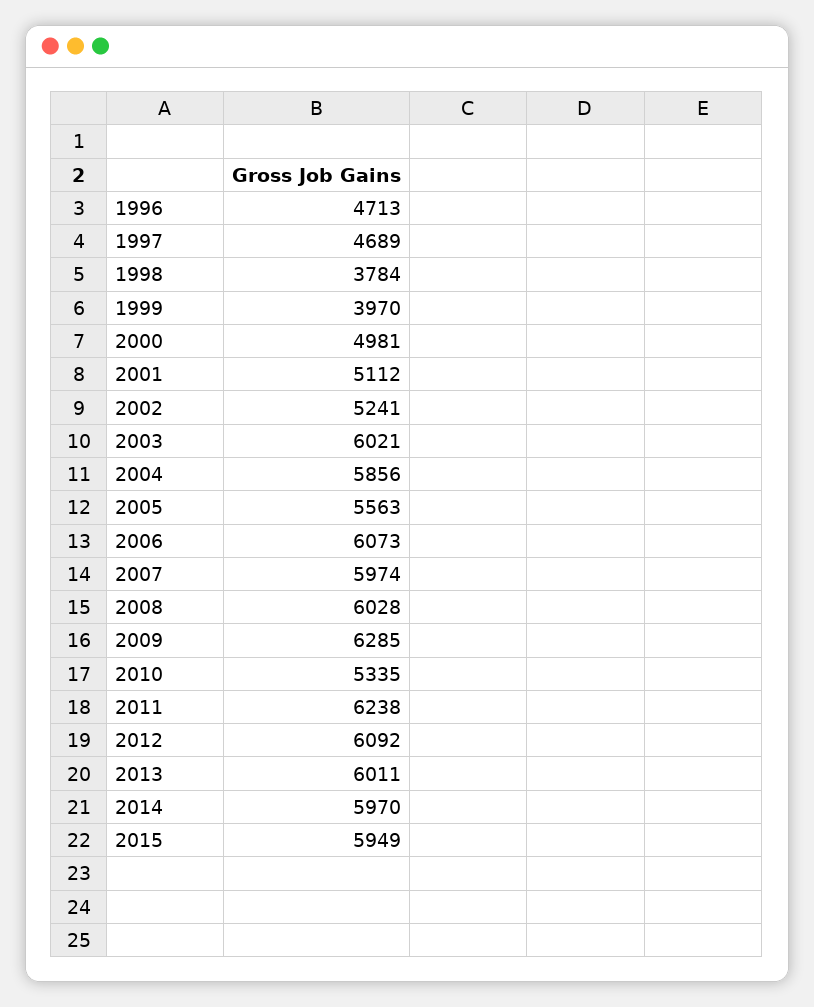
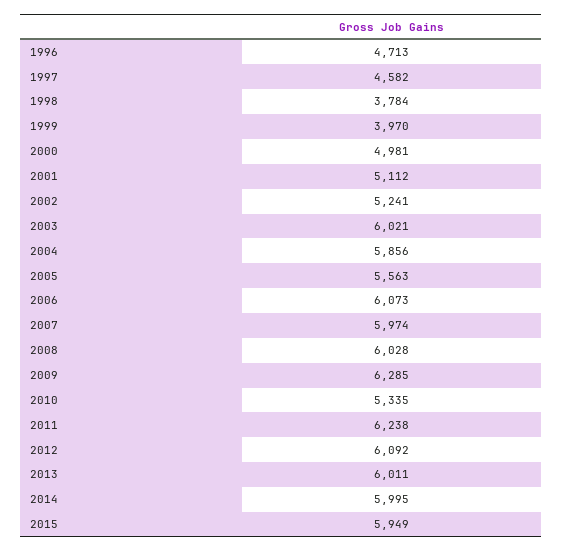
  {
    "1996": 4713,
-   "1997": 4689,
+   "1997": 4582,
    "1998": 3784,
    "1999": 3970,
    "2000": 4981,
    "2001": 5112,
    "2002": 5241,
    "2003": 6021,
    "2004": 5856,
    "2005": 5563,
    "2006": 6073,
    "2007": 5974,
    "2008": 6028,
    "2009": 6285,
    "2010": 5335,
    "2011": 6238,
    "2012": 6092,
    "2013": 6011,
-   "2014": 5970,
+   "2014": 5995,
    "2015": 5949
  }

